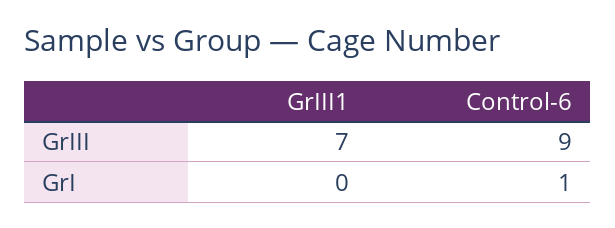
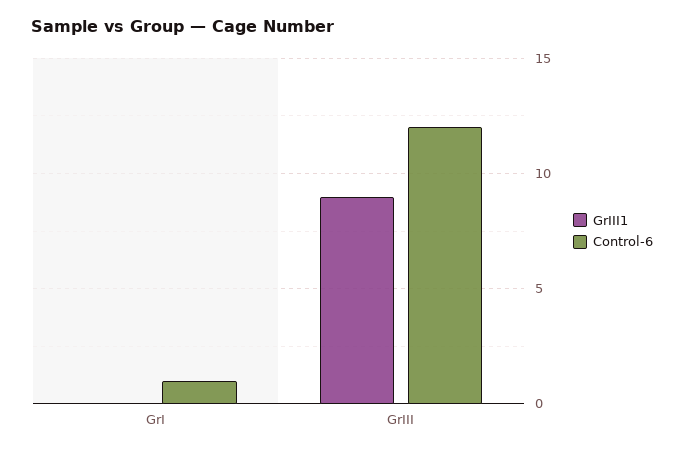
  {
    "GrIII1": {
-     "GrIII": 7,
+     "GrIII": 9,
      "GrI": 0
    },
    "Control-6": {
-     "GrIII": 9,
+     "GrIII": 12,
      "GrI": 1
    }
  }

